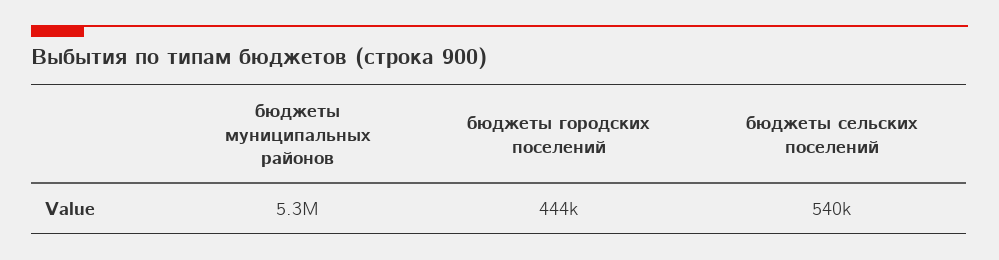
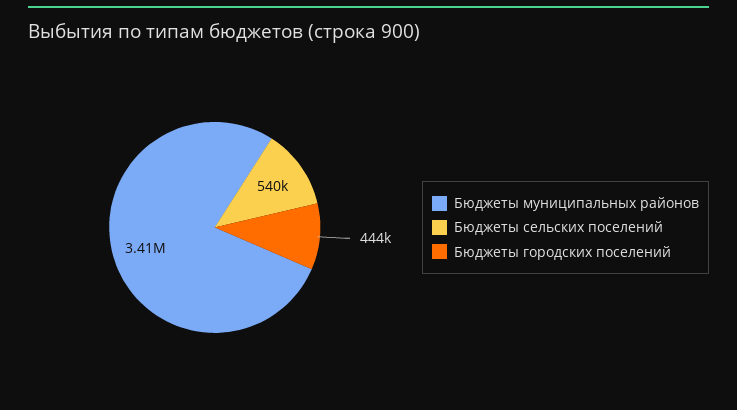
  {
-   "бюджеты муниципальных районов": 5300000,
+   "бюджеты муниципальных районов": 3410000,
    "бюджеты городских поселений": 444000,
    "бюджеты сельских поселений": 540000
  }

